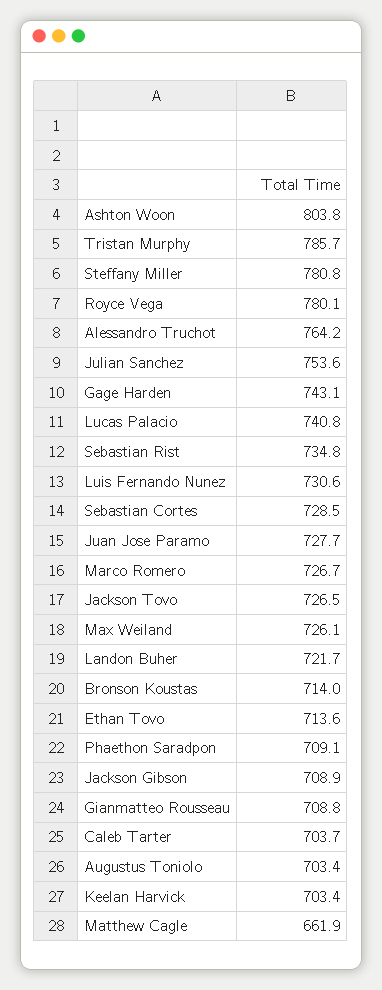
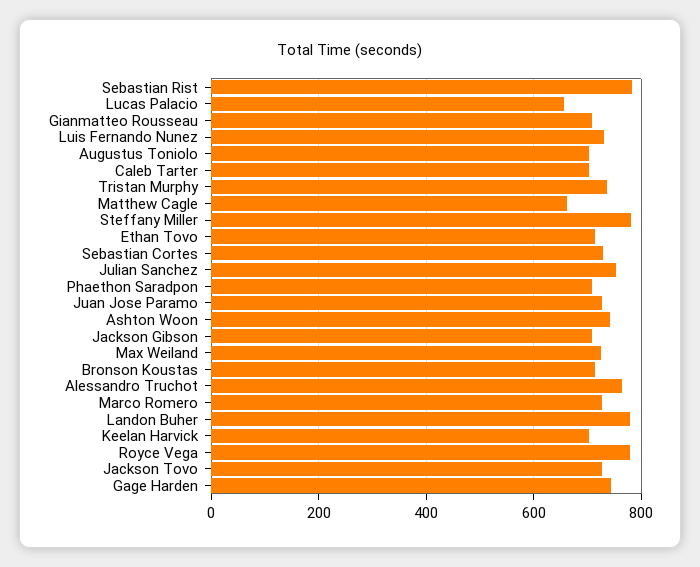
  {
-   "Ashton Woon": 803.8,
+   "Ashton Woon": 740,
-   "Tristan Murphy": 785.7,
+   "Tristan Murphy": 740,
    "Steffany Miller": 780.8,
    "Royce Vega": 780.1,
    "Alessandro Truchot": 764.2,
    "Julian Sanchez": 753.6,
    "Gage Harden": 743.1,
-   "Lucas Palacio": 740.8,
+   "Lucas Palacio": 660,
-   "Sebastian Rist": 734.8,
+   "Sebastian Rist": 780,
    "Luis Fernando Nunez": 730.6,
    "Sebastian Cortes": 728.5,
    "Juan Jose Paramo": 727.7,
    "Marco Romero": 726.7,
    "Jackson Tovo": 726.5,
    "Max Weiland": 726.1,
-   "Landon Buher": 721.7,
+   "Landon Buher": 780,
    "Bronson Koustas": 714,
    "Ethan Tovo": 713.6,
    "Phaethon Saradpon": 709.1,
    "Jackson Gibson": 708.9,
    "Gianmatteo Rousseau": 708.8,
    "Caleb Tarter": 703.7,
    "Augustus Toniolo": 703.4,
    "Keelan Harvick": 703.4,
    "Matthew Cagle": 661.9
  }

